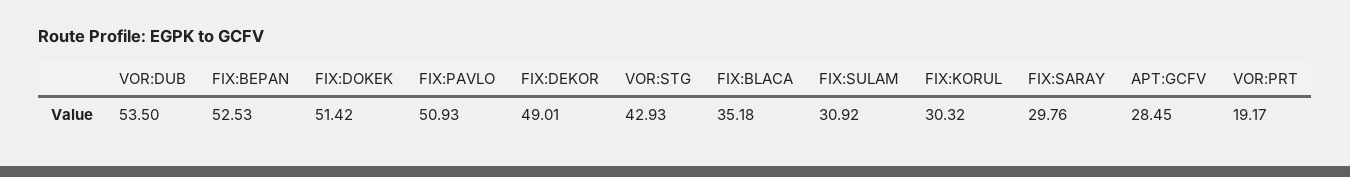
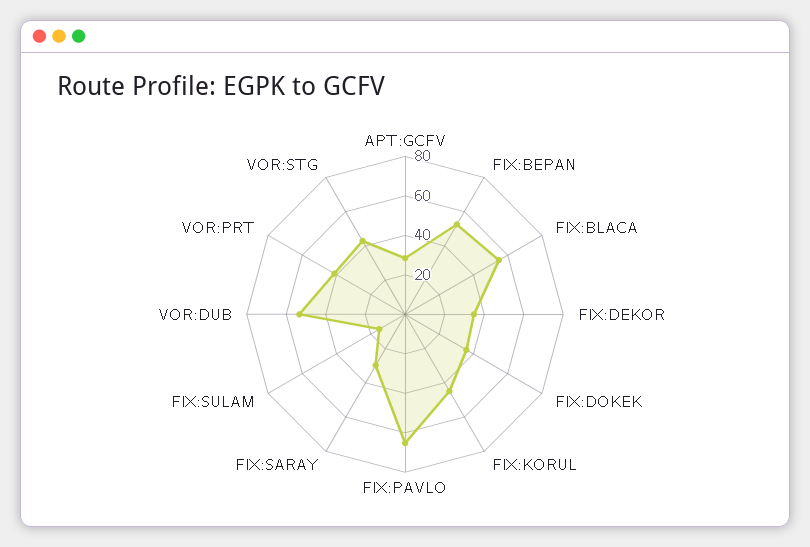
  {
    "VOR:DUB": 53.5,
    "FIX:BEPAN": 52.53,
-   "FIX:DOKEK": 51.42,
+   "FIX:DOKEK": 35,
-   "FIX:PAVLO": 50.93,
+   "FIX:PAVLO": 65,
-   "FIX:DEKOR": 49.01,
+   "FIX:DEKOR": 35,
    "VOR:STG": 42.93,
-   "FIX:BLACA": 35.18,
+   "FIX:BLACA": 55,
-   "FIX:SULAM": 30.92,
+   "FIX:SULAM": 15,
-   "FIX:KORUL": 30.32,
+   "FIX:KORUL": 45,
    "FIX:SARAY": 29.76,
    "APT:GCFV": 28.45,
-   "VOR:PRT": 19.17
+   "VOR:PRT": 40
  }

